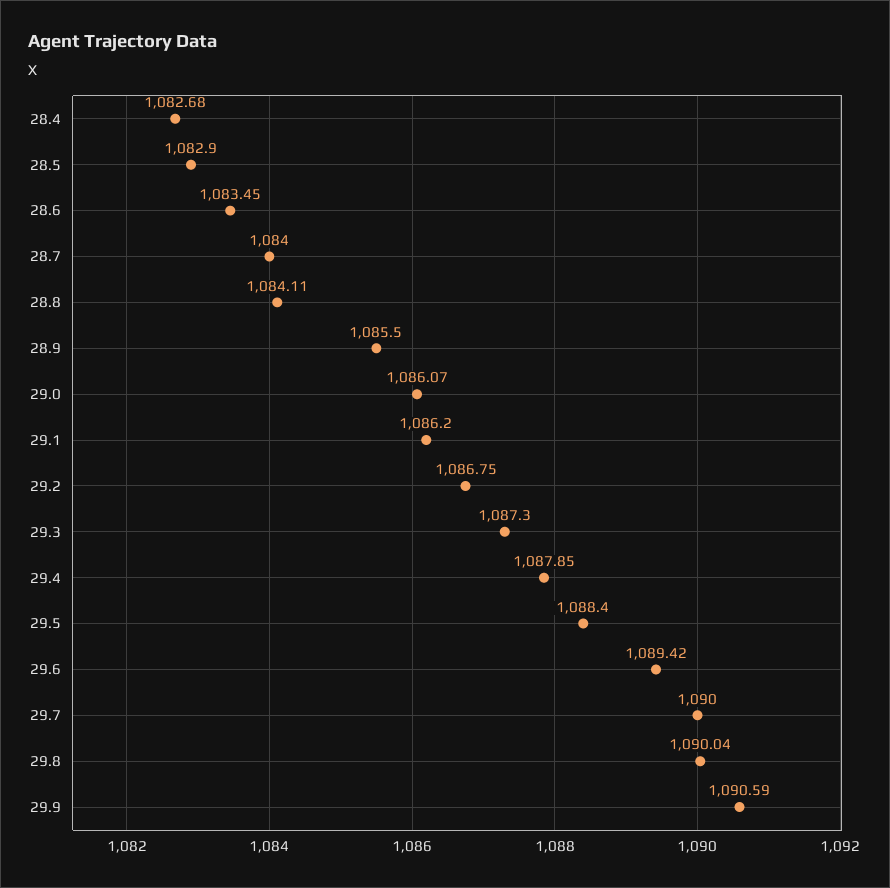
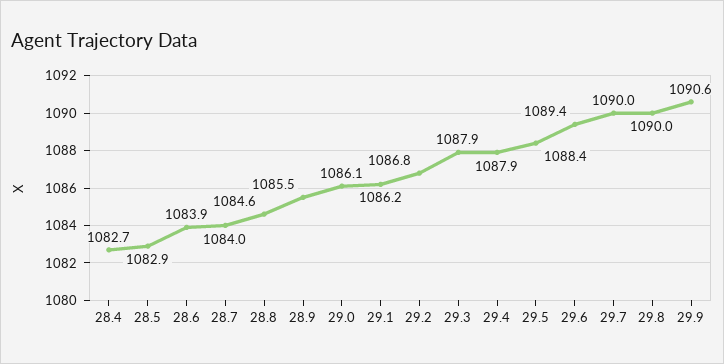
  {
    "28.4": 1082.68,
    "28.5": 1082.9,
-   "28.6": 1083.45,
+   "28.6": 1083.9,
    "28.7": 1084,
-   "28.8": 1084.11,
+   "28.8": 1084.6,
    "28.9": 1085.5,
    "29.0": 1086.07,
    "29.1": 1086.2,
    "29.2": 1086.75,
-   "29.3": 1087.3,
+   "29.3": 1087.9,
    "29.4": 1087.85,
    "29.5": 1088.4,
    "29.6": 1089.42,
    "29.7": 1090,
    "29.8": 1090.04,
    "29.9": 1090.59
  }

